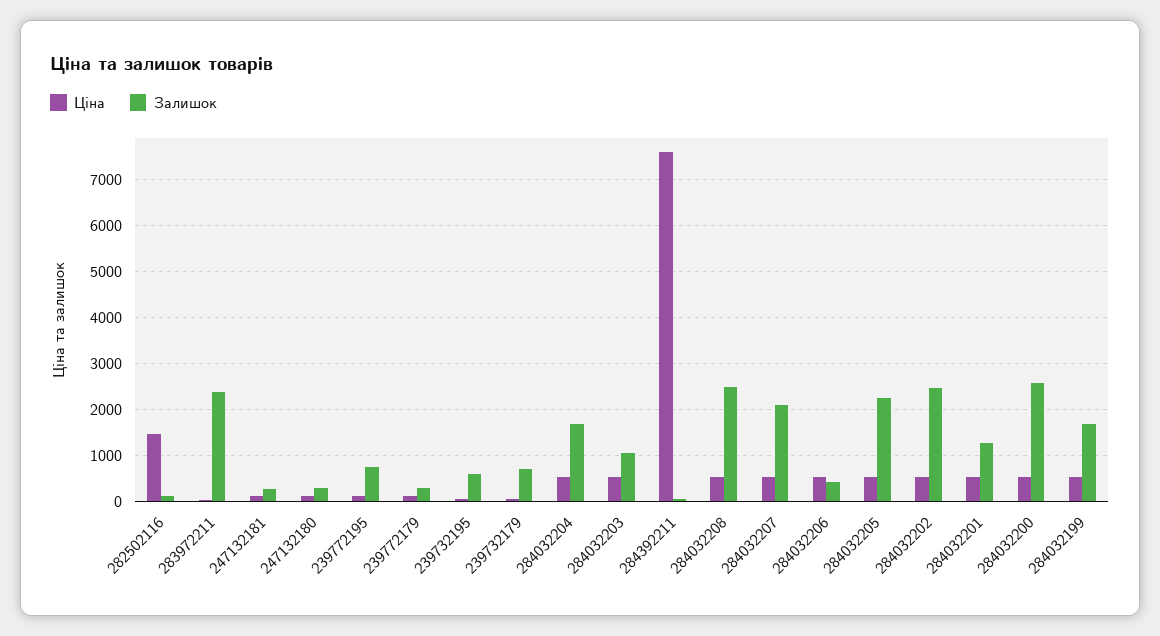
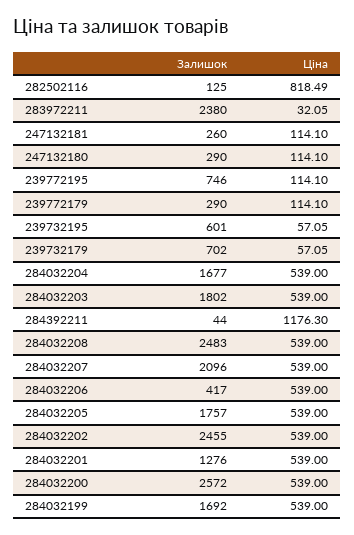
  {
    "Ціна": {
-     "282502116": 1400,
+     "282502116": 818.49,
      "283972211": 32.05,
      "247132181": 114.1,
      "247132180": 114.1,
      "239772195": 114.1,
      "239772179": 114.1,
      "239732195": 57.05,
      "239732179": 57.05,
      "284032204": 539,
      "284032203": 539,
-     "284392211": 7600,
+     "284392211": 1176.3,
      "284032208": 539,
      "284032207": 539,
      "284032206": 539,
      "284032205": 539,
      "284032202": 539,
      "284032201": 539,
      "284032200": 539,
      "284032199": 539
    },
    "Залишок": {
      "282502116": 125,
      "283972211": 2380,
      "247132181": 260,
      "247132180": 290,
      "239772195": 746,
      "239772179": 290,
      "239732195": 601,
      "239732179": 702,
      "284032204": 1677,
-     "284032203": 1000,
+     "284032203": 1802,
      "284392211": 44,
      "284032208": 2483,
      "284032207": 2096,
      "284032206": 417,
-     "284032205": 2200,
+     "284032205": 1757,
      "284032202": 2455,
      "284032201": 1276,
      "284032200": 2572,
      "284032199": 1692
    }
  }

